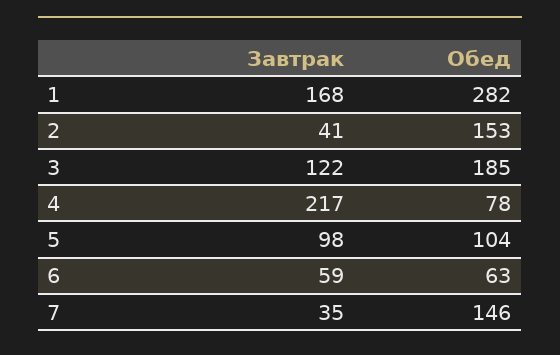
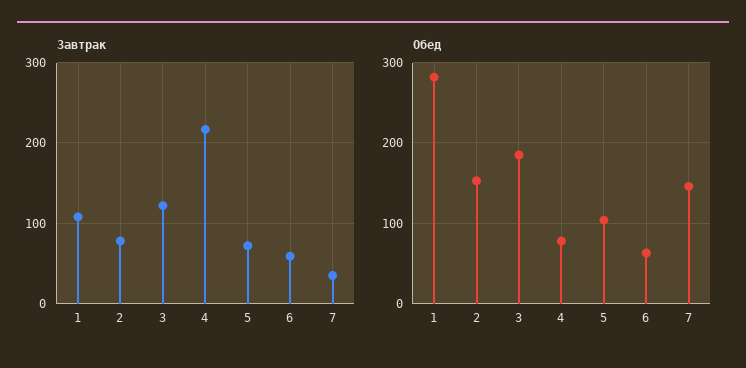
  {
    "Завтрак": {
-     "1": 168,
+     "1": 110,
-     "2": 41,
+     "2": 80,
      "3": 122,
      "4": 217,
-     "5": 98,
+     "5": 70,
      "6": 59,
      "7": 35
    },
    "Обед": {
      "1": 282,
      "2": 153,
      "3": 185,
      "4": 78,
      "5": 104,
      "6": 63,
      "7": 146
    }
  }

